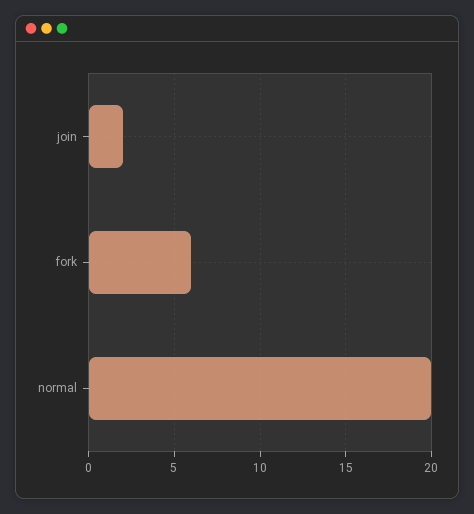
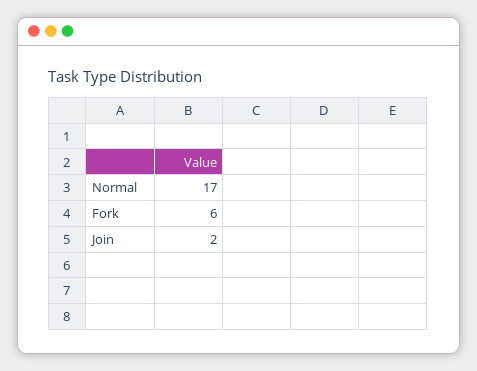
  {
    "join": 2,
    "fork": 6,
-   "normal": 20
+   "normal": 17
  }

